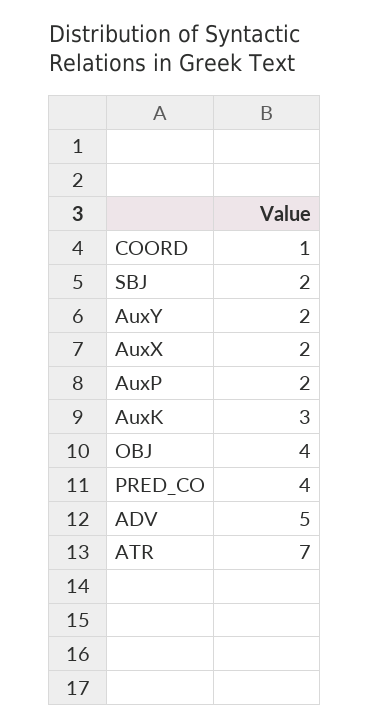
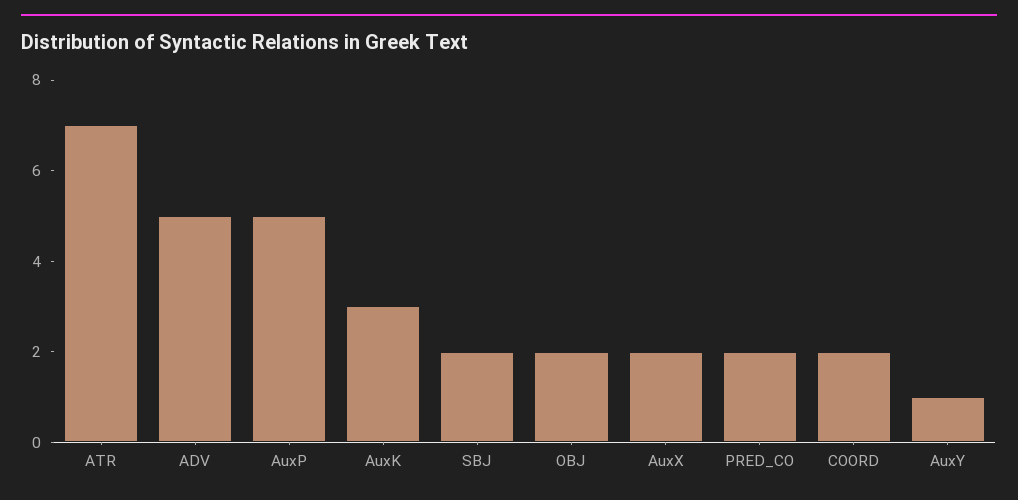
  {
-   "COORD": 1,
+   "COORD": 2,
    "SBJ": 2,
-   "AuxY": 2,
+   "AuxY": 1,
    "AuxX": 2,
-   "AuxP": 2,
+   "AuxP": 5,
    "AuxK": 3,
-   "OBJ": 4,
+   "OBJ": 2,
-   "PRED_CO": 4,
+   "PRED_CO": 2,
    "ADV": 5,
    "ATR": 7
  }

